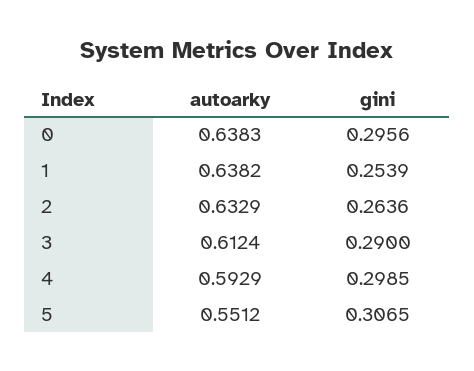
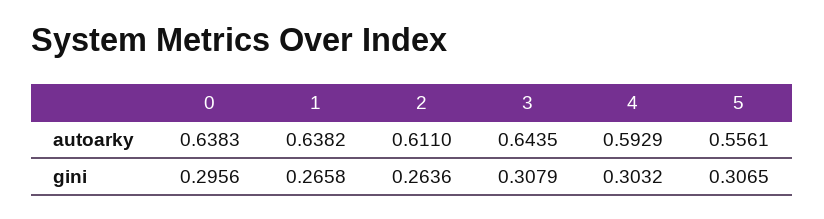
  {
    "autoarky": {
      "0": 0.6383,
      "1": 0.6382,
-     "2": 0.6329,
+     "2": 0.611,
-     "3": 0.6124,
+     "3": 0.6435,
      "4": 0.5929,
-     "5": 0.5512
+     "5": 0.5561
    },
    "gini": {
      "0": 0.2956,
-     "1": 0.2539,
+     "1": 0.2658,
      "2": 0.2636,
-     "3": 0.29,
+     "3": 0.3079,
-     "4": 0.2985,
+     "4": 0.3032,
      "5": 0.3065
    }
  }

